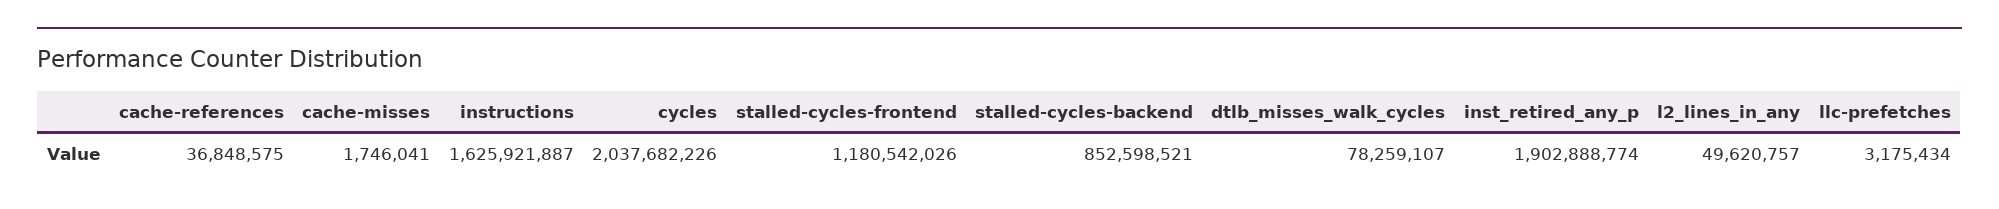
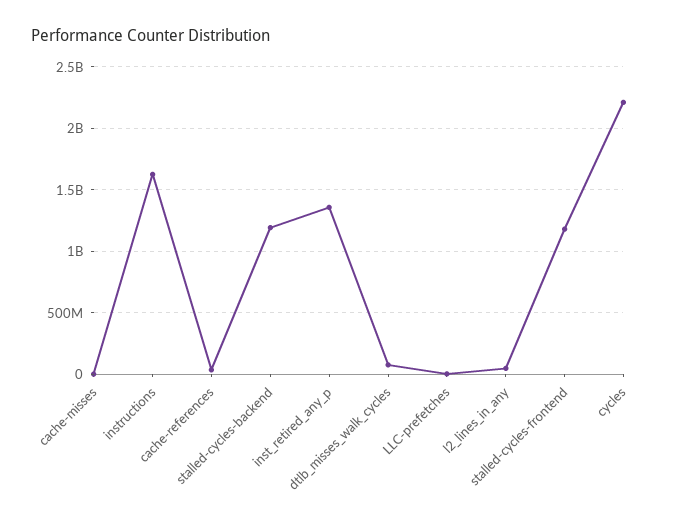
  {
    "cache-references": 36848575,
    "cache-misses": 1746041,
    "instructions": 1625921887,
-   "cycles": 2037682226,
+   "cycles": 2200000000,
    "stalled-cycles-frontend": 1180542026,
-   "stalled-cycles-backend": 852598521,
+   "stalled-cycles-backend": 1200000000,
    "dtlb_misses_walk_cycles": 78259107,
-   "inst_retired_any_p": 1902888774,
+   "inst_retired_any_p": 1350000000,
    "l2_lines_in_any": 49620757,
    "llc-prefetches": 3175434
  }

